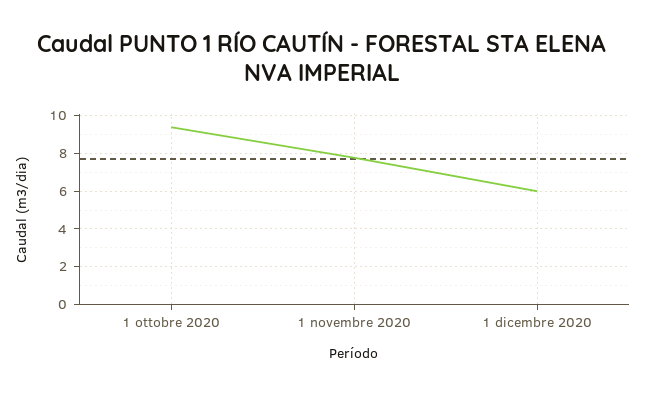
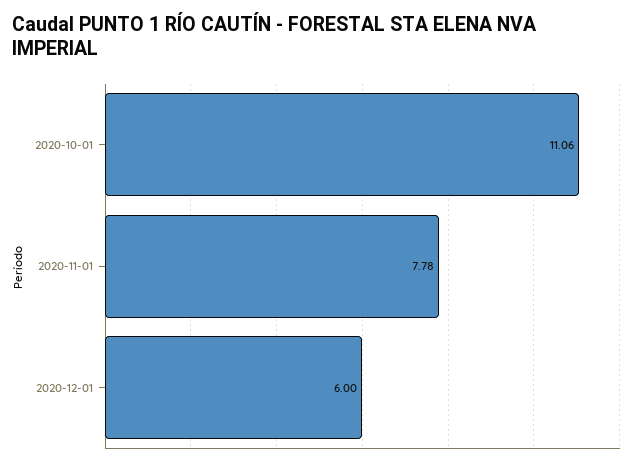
  {
-   "1 ottobre 2020": 9.5,
+   "1 ottobre 2020": 11.06,
    "1 novembre 2020": 7.78,
    "1 dicembre 2020": 6
  }

